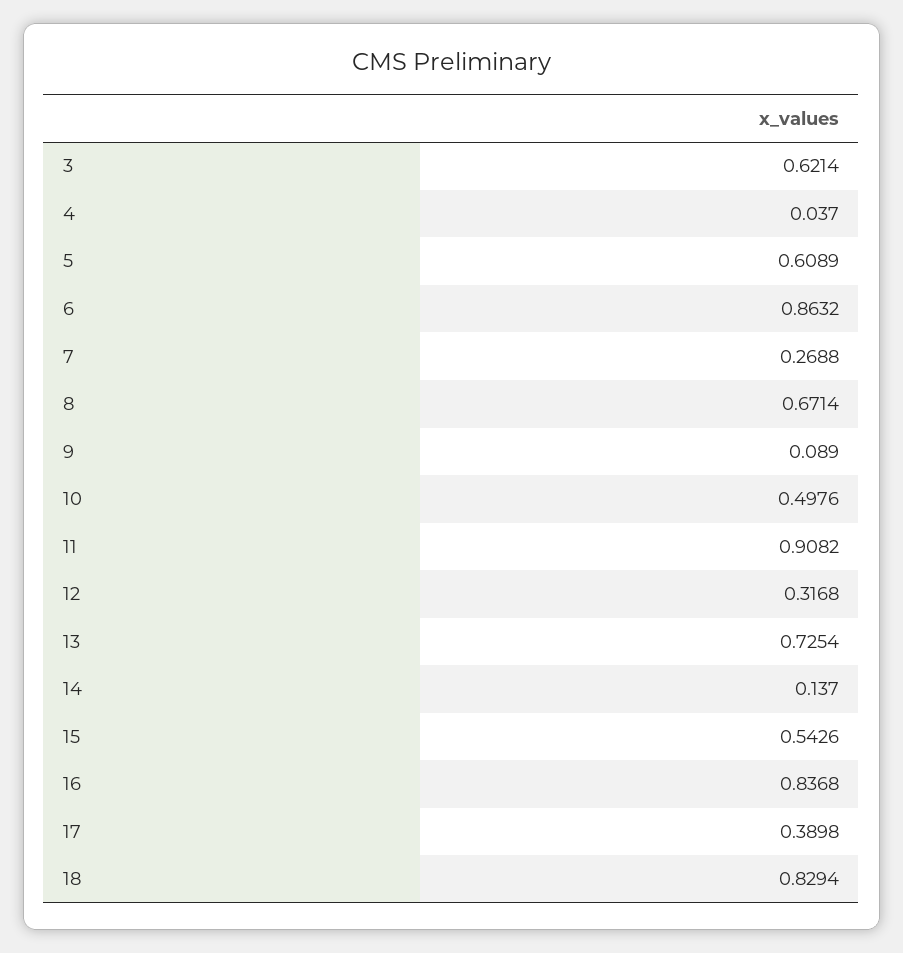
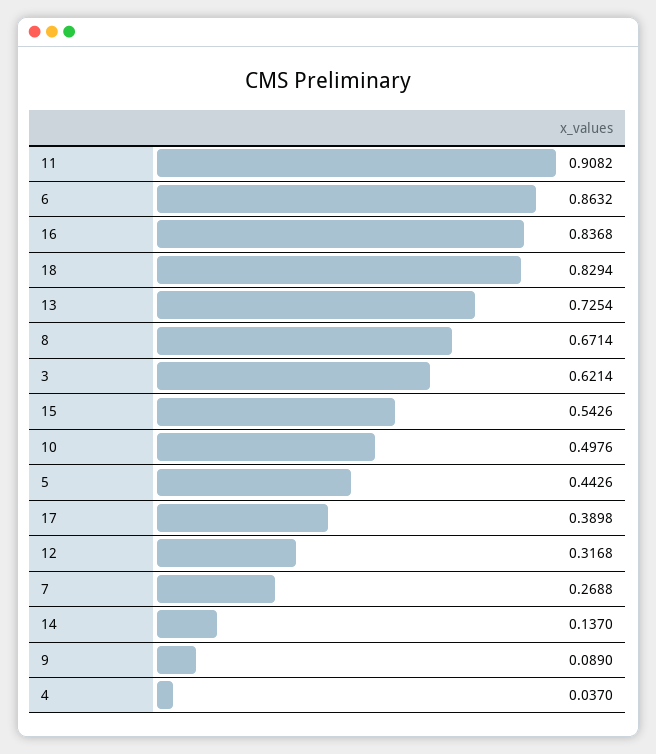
  {
    "3": 0.6214,
    "4": 0.037,
-   "5": 0.6089,
+   "5": 0.4426,
    "6": 0.8632,
    "7": 0.2688,
    "8": 0.6714,
    "9": 0.089,
    "10": 0.4976,
    "11": 0.9082,
    "12": 0.3168,
    "13": 0.7254,
    "14": 0.137,
    "15": 0.5426,
    "16": 0.8368,
    "17": 0.3898,
    "18": 0.8294
  }

